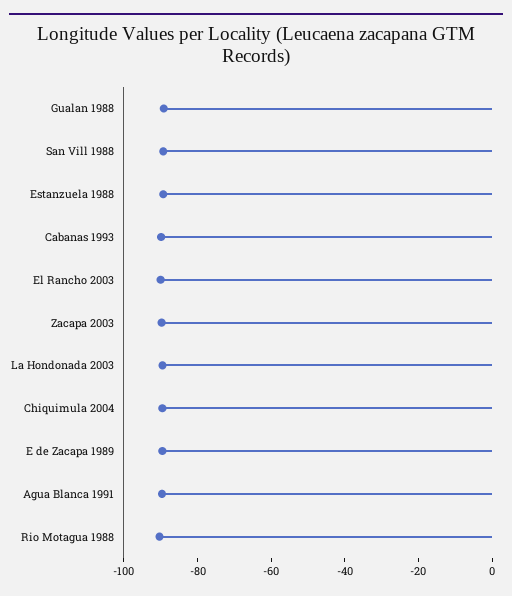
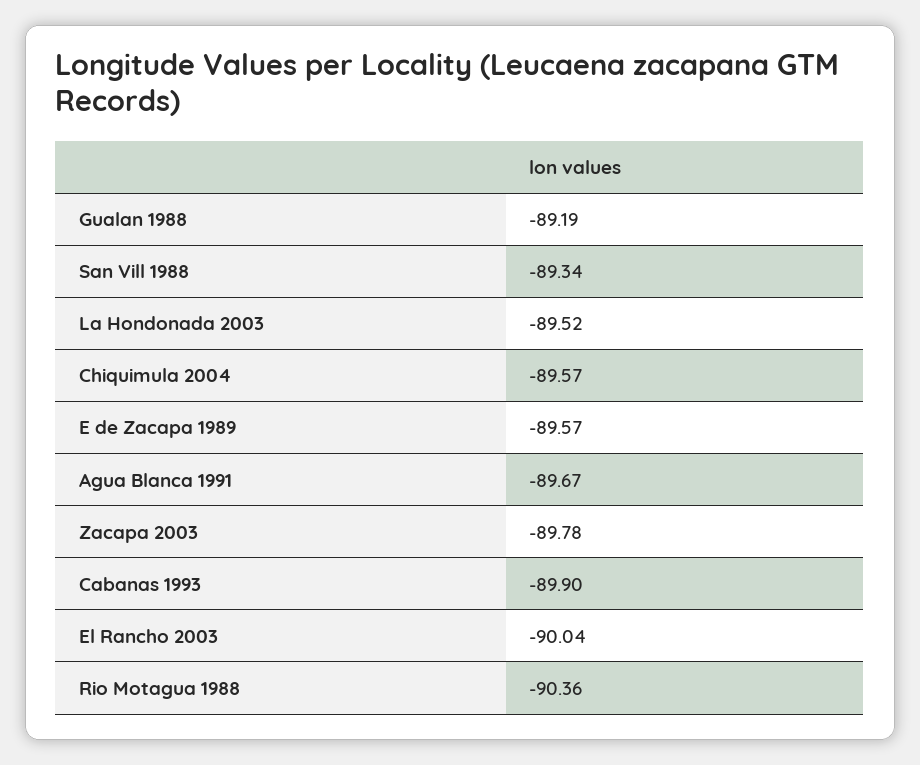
  {
    "Gualan 1988": -89.19,
    "San Vill 1988": -89.34,
-   "Estanzuela 1988": -90,
    "Cabanas 1993": -89.9,
    "El Rancho 2003": -90.04,
    "Zacapa 2003": -89.78,
    "La Hondonada 2003": -89.52,
    "Chiquimula 2004": -89.57,
    "E de Zacapa 1989": -89.57,
    "Agua Blanca 1991": -89.67,
    "Rio Motagua 1988": -90.36
  }

